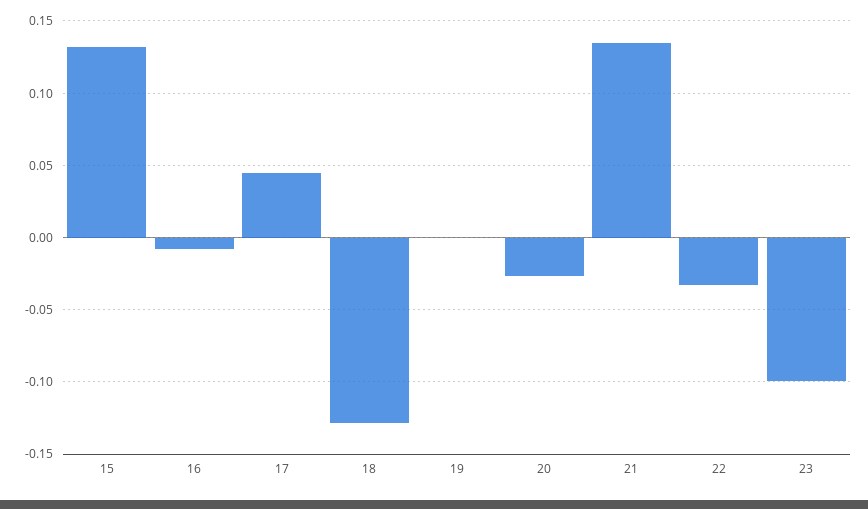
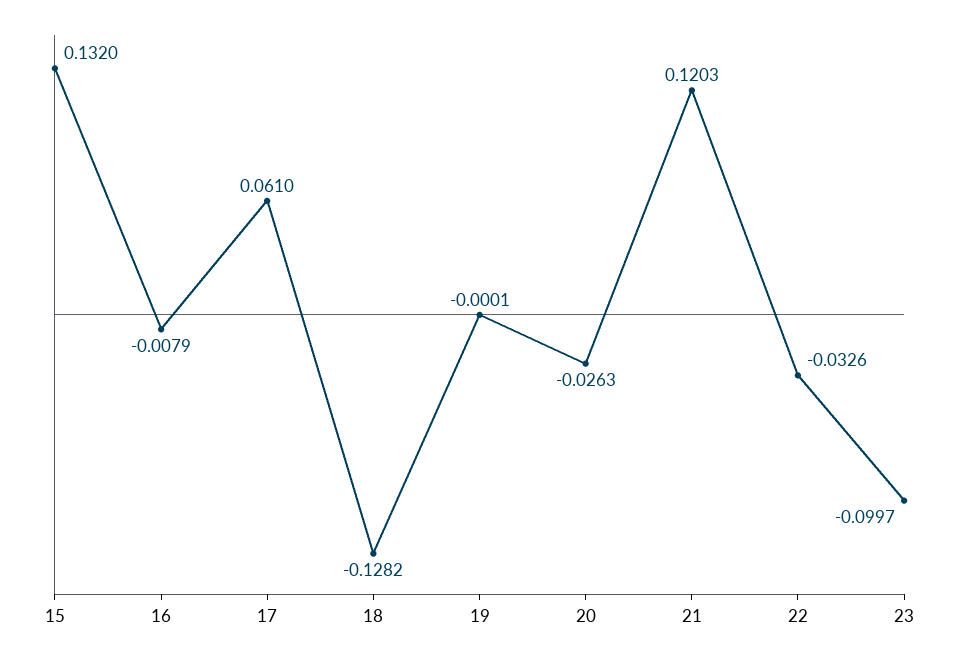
  {
    "15": 0.132,
    "16": -0.0079,
-   "17": 0.045,
+   "17": 0.061,
    "18": -0.1282,
    "19": -0.0001,
    "20": -0.0263,
-   "21": 0.135,
+   "21": 0.1203,
    "22": -0.0326,
    "23": -0.0997
  }

